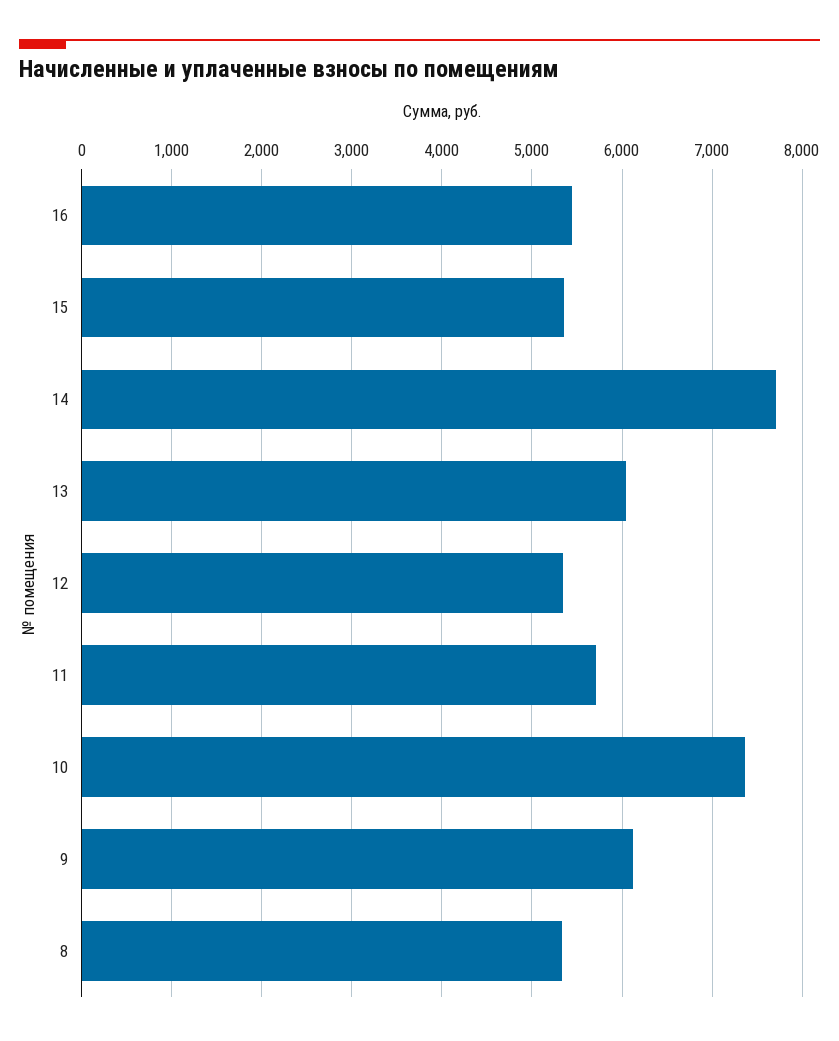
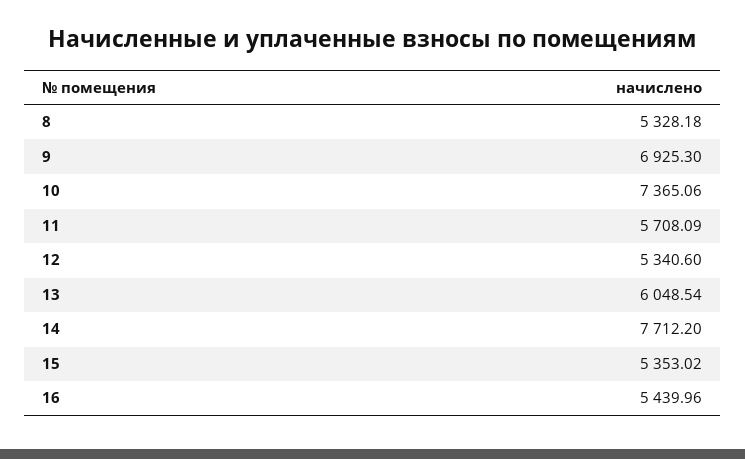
  {
    "16": 5439.96,
    "15": 5353.02,
    "14": 7712.2,
    "13": 6048.54,
    "12": 5340.6,
    "11": 5708.09,
    "10": 7365.06,
-   "9": 6100,
+   "9": 6925.3,
    "8": 5328.18
  }

